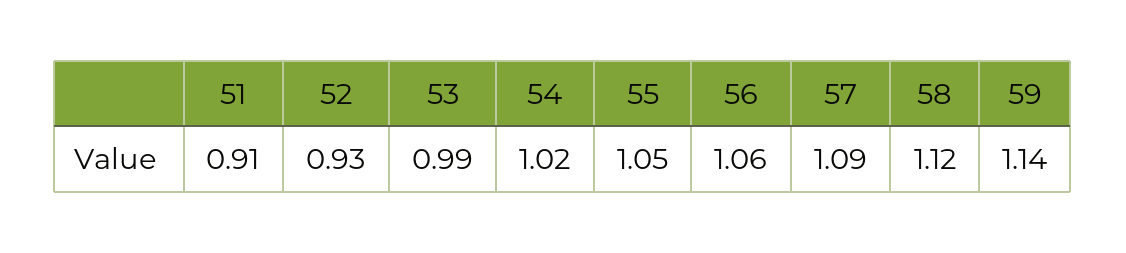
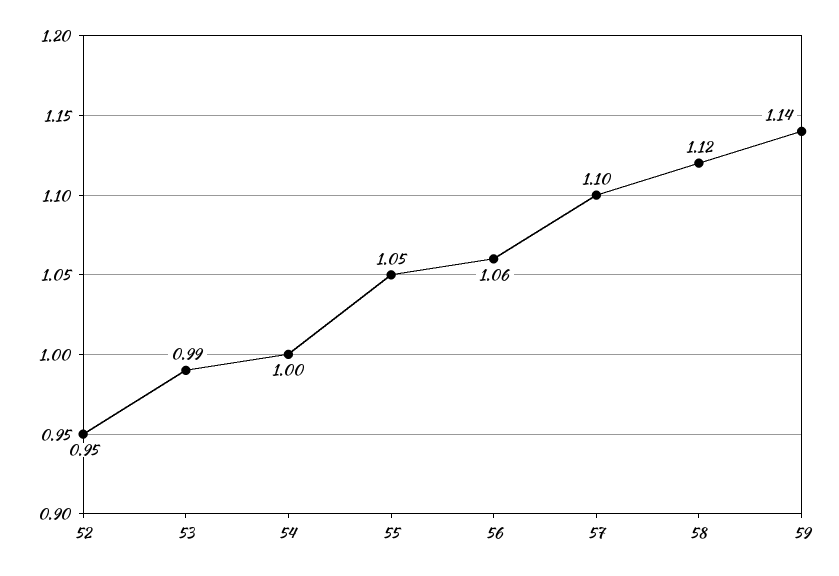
  {
-   "51": 0.91,
-   "52": 0.93,
+   "52": 0.95,
    "53": 0.99,
-   "54": 1.02,
+   "54": 1,
    "55": 1.05,
    "56": 1.06,
-   "57": 1.09,
+   "57": 1.1,
    "58": 1.12,
    "59": 1.14
  }

